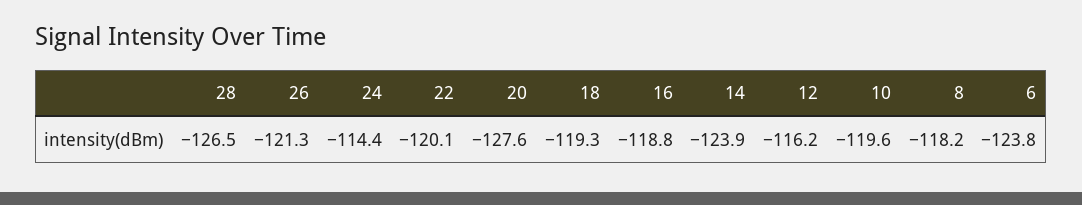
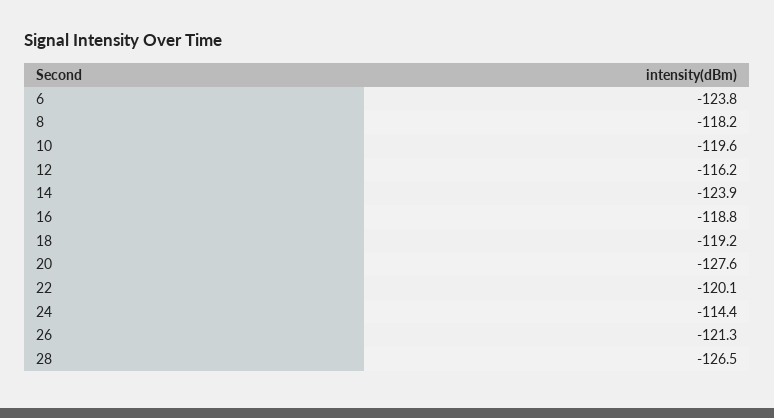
  {
    "28": -126.5,
    "26": -121.3,
    "24": -114.4,
    "22": -120.1,
    "20": -127.6,
-   "18": -119.3,
+   "18": -119.2,
    "16": -118.8,
    "14": -123.9,
    "12": -116.2,
    "10": -119.6,
    "8": -118.2,
    "6": -123.8
  }

